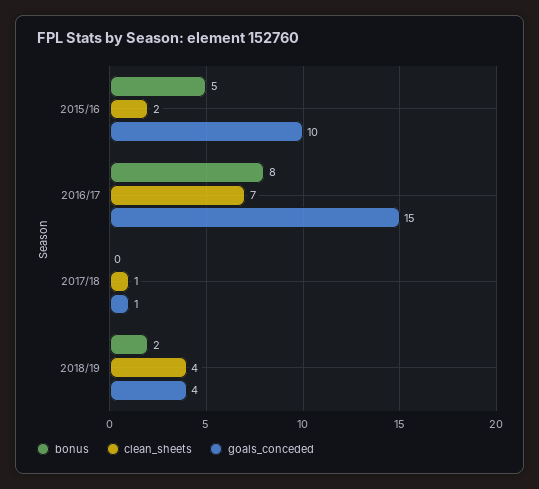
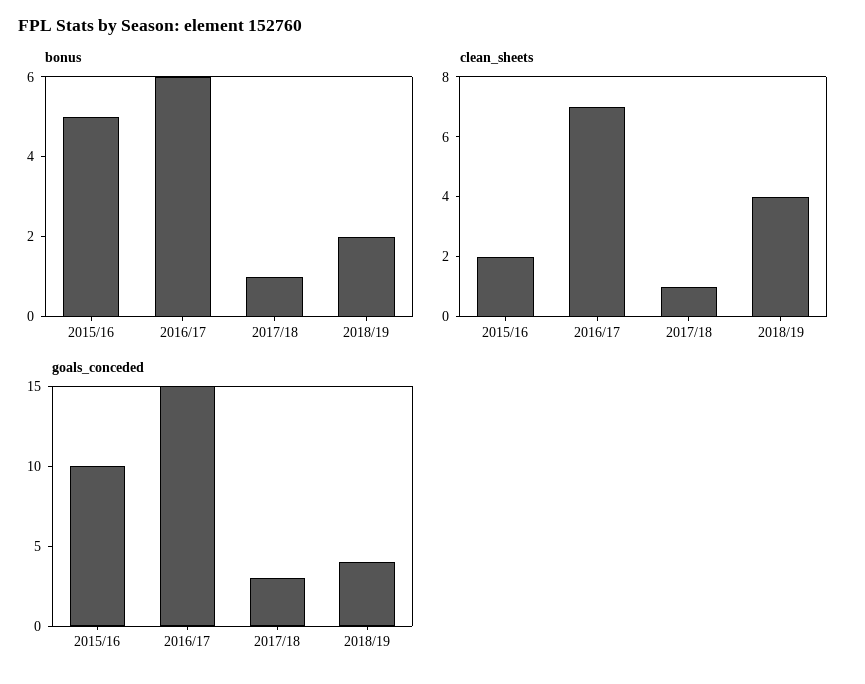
  {
    "bonus": {
      "2015/16": 5,
-     "2016/17": 8,
+     "2016/17": 6,
-     "2017/18": 0,
+     "2017/18": 1,
      "2018/19": 2
    },
    "clean_sheets": {
      "2015/16": 2,
      "2016/17": 7,
      "2017/18": 1,
      "2018/19": 4
    },
    "goals_conceded": {
      "2015/16": 10,
      "2016/17": 15,
-     "2017/18": 1,
+     "2017/18": 3,
      "2018/19": 4
    }
  }

